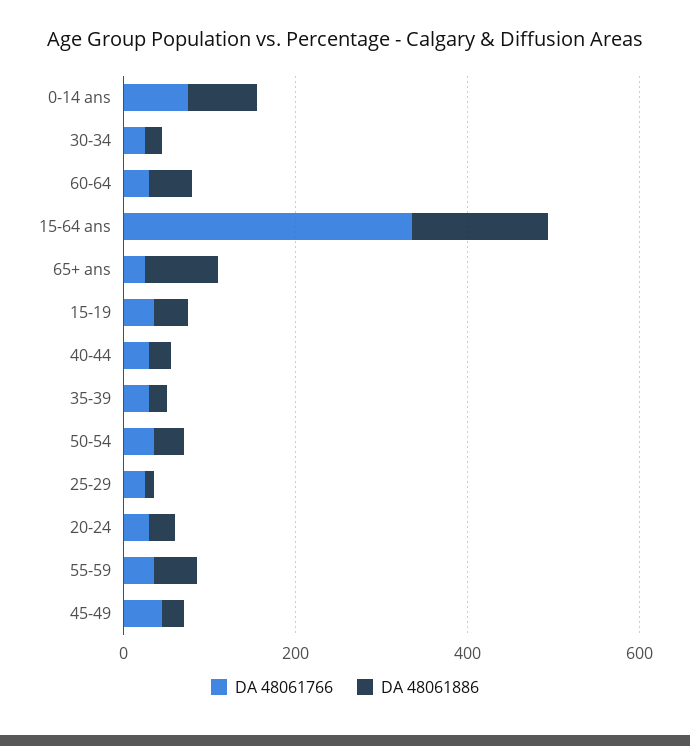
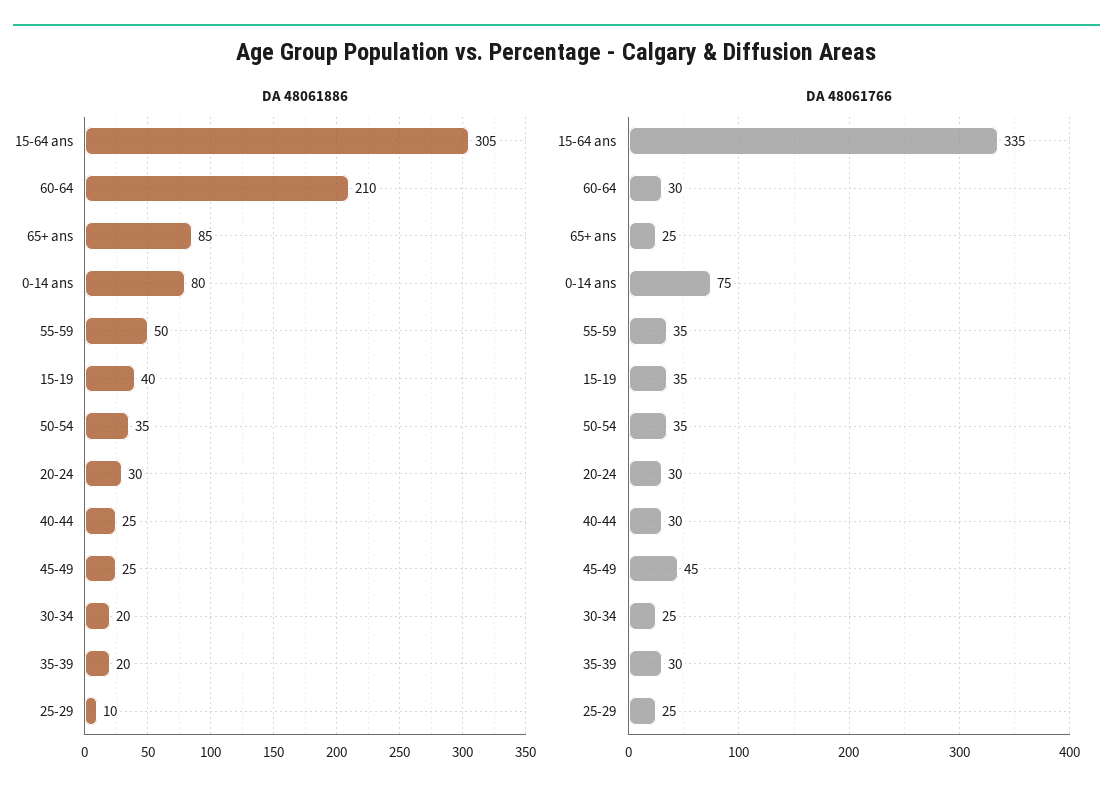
  {
    "DA 48061766": {
      "0-14 ans": 75,
      "30-34": 25,
      "60-64": 30,
      "15-64 ans": 335,
      "65+ ans": 25,
      "15-19": 35,
      "40-44": 30,
      "35-39": 30,
      "50-54": 35,
      "25-29": 25,
      "20-24": 30,
      "55-59": 35,
      "45-49": 45
    },
    "DA 48061886": {
      "0-14 ans": 80,
      "30-34": 20,
-     "60-64": 50,
+     "60-64": 210,
-     "15-64 ans": 150,
+     "15-64 ans": 305,
      "65+ ans": 85,
      "15-19": 40,
      "40-44": 25,
      "35-39": 20,
      "50-54": 35,
      "25-29": 10,
      "20-24": 30,
      "55-59": 50,
      "45-49": 25
    }
  }

